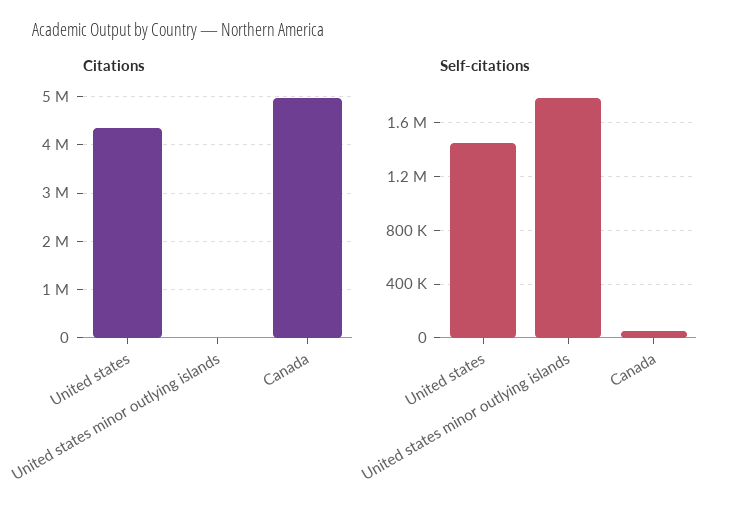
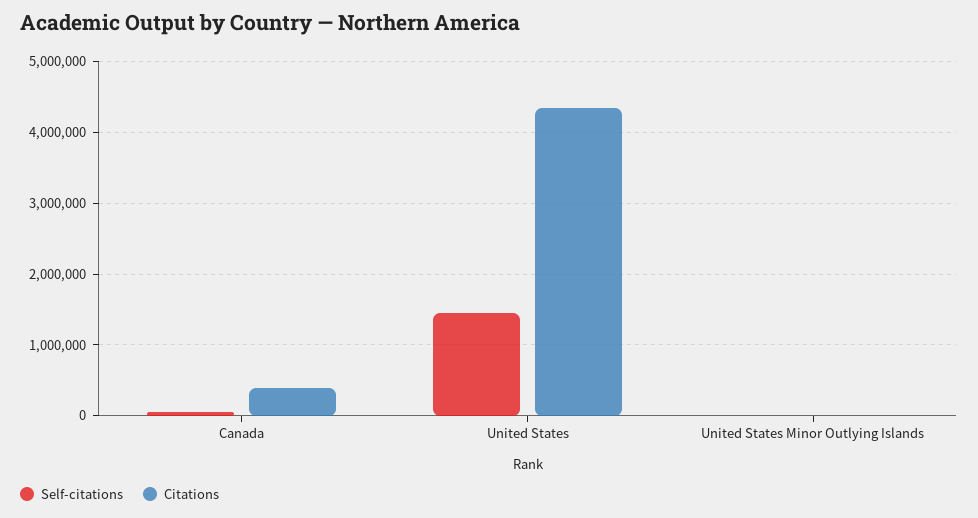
  {
    "Citations": {
      "United states": 4300000,
      "United states minor outlying islands": 0,
-     "Canada": 5000000
+     "Canada": 400000
    },
    "Self-citations": {
      "United states": 1450000,
-     "United states minor outlying islands": 1800000,
+     "United states minor outlying islands": 0,
      "Canada": 50000
    }
  }

